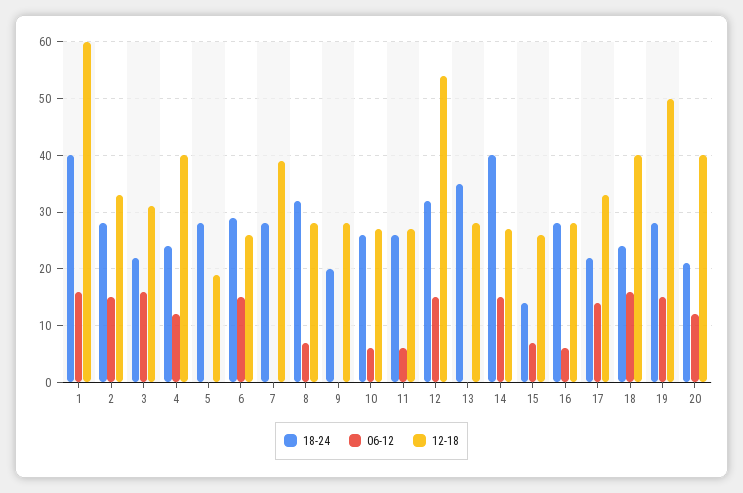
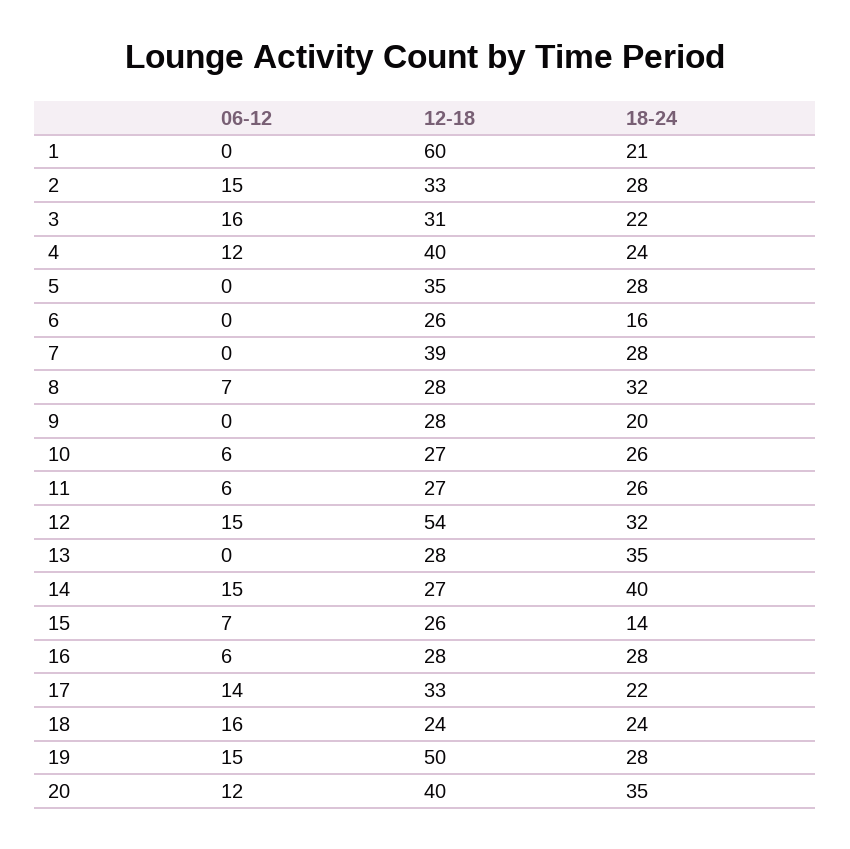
  {
    "18-24": {
-     "1": 40,
+     "1": 21,
      "2": 28,
      "3": 22,
      "4": 24,
      "5": 28,
-     "6": 30,
+     "6": 16,
      "7": 28,
      "8": 32,
      "9": 20,
      "10": 26,
      "11": 26,
      "12": 32,
      "13": 35,
      "14": 40,
      "15": 14,
      "16": 28,
      "17": 22,
      "18": 24,
      "19": 28,
-     "20": 20
+     "20": 35
    },
    "06-12": {
-     "1": 15,
+     "1": 0,
      "2": 15,
      "3": 16,
      "4": 12,
      "5": 0,
-     "6": 15,
+     "6": 0,
      "7": 0,
      "8": 7,
      "9": 0,
      "10": 6,
      "11": 6,
      "12": 15,
      "13": 0,
      "14": 15,
      "15": 7,
      "16": 6,
      "17": 14,
      "18": 16,
      "19": 15,
      "20": 12
    },
    "12-18": {
      "1": 60,
      "2": 33,
      "3": 31,
      "4": 40,
-     "5": 20,
+     "5": 35,
      "6": 26,
      "7": 39,
      "8": 28,
      "9": 28,
      "10": 27,
      "11": 27,
      "12": 54,
      "13": 28,
      "14": 27,
      "15": 26,
      "16": 28,
      "17": 33,
-     "18": 40,
+     "18": 24,
      "19": 50,
      "20": 40
    }
  }

